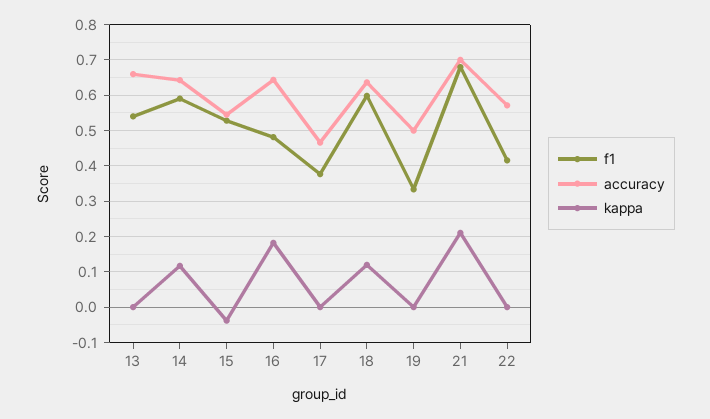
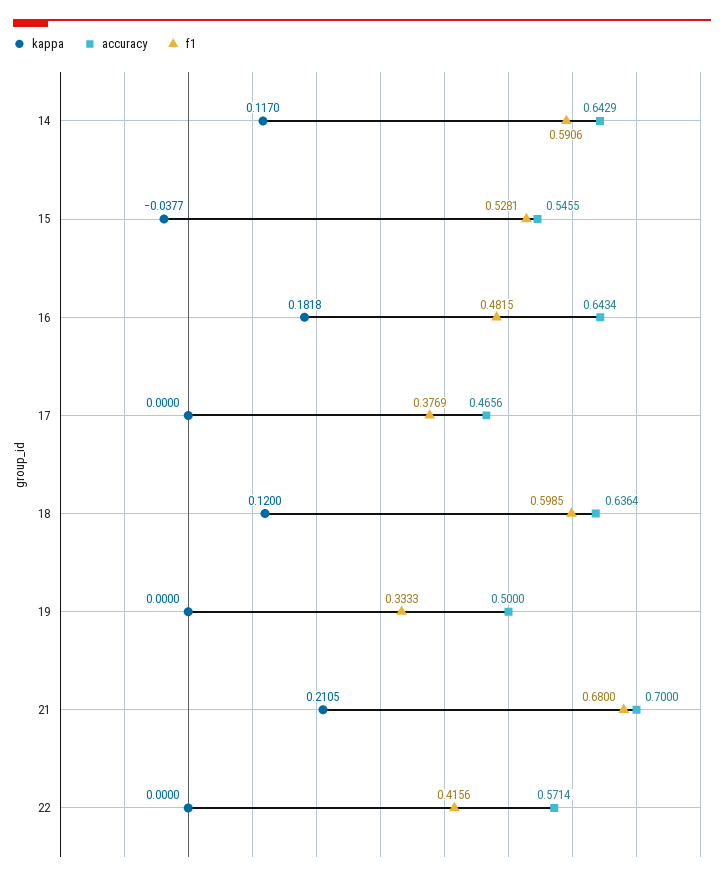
  {
    "f1": {
-     "13": 0.54,
      "14": 0.5906,
      "15": 0.5281,
      "16": 0.4815,
      "17": 0.3769,
      "18": 0.5985,
      "19": 0.3333,
      "21": 0.68,
      "22": 0.4156
    },
    "accuracy": {
-     "13": 0.66,
      "14": 0.6429,
      "15": 0.5455,
      "16": 0.6434,
      "17": 0.4656,
      "18": 0.6364,
      "19": 0.5,
      "21": 0.7,
      "22": 0.5714
    },
    "kappa": {
-     "13": 0,
      "14": 0.117,
      "15": -0.0377,
      "16": 0.1818,
      "17": 0,
      "18": 0.12,
      "19": 0,
      "21": 0.2105,
      "22": 0
    }
  }

